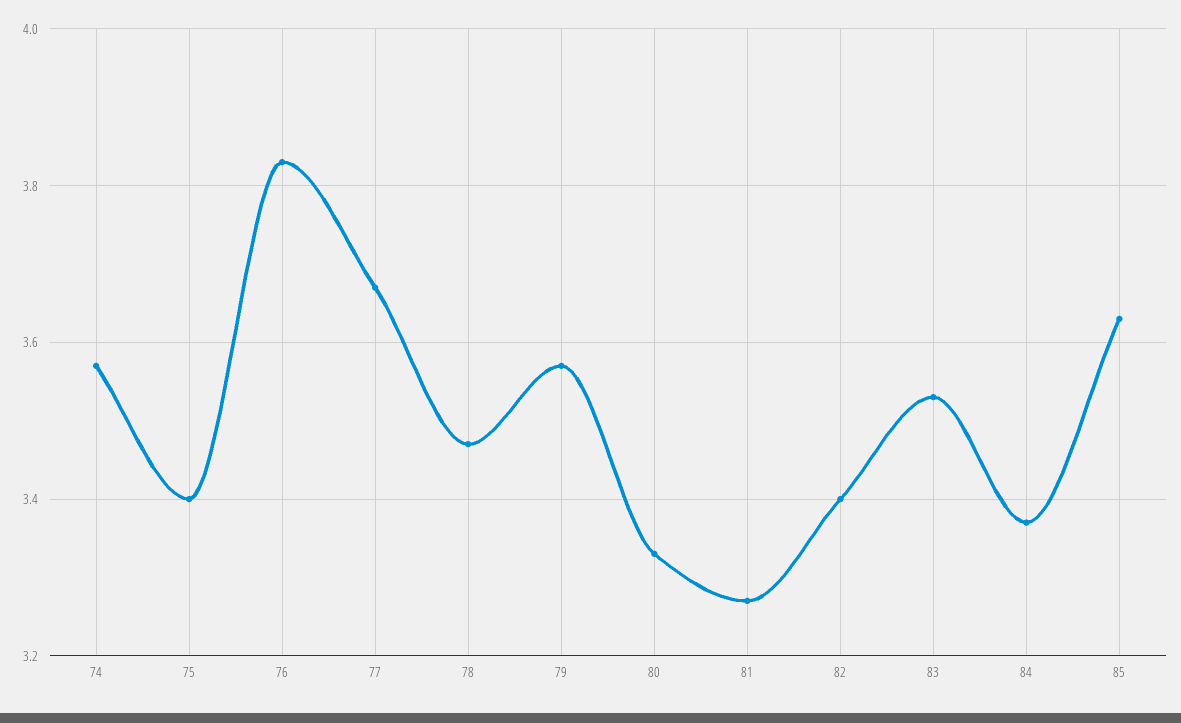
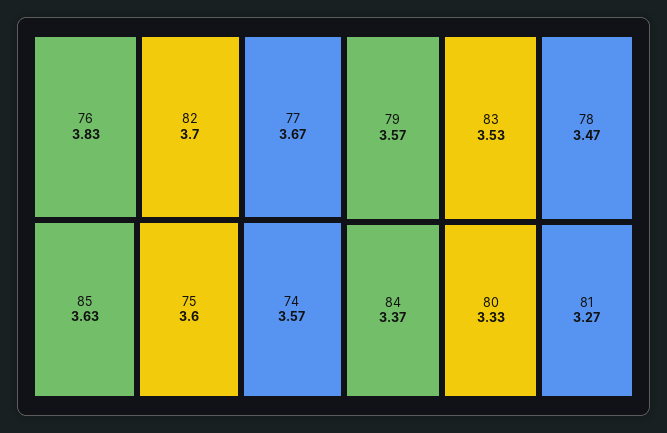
  {
    "74": 3.57,
-   "75": 3.4,
+   "75": 3.6,
    "76": 3.83,
    "77": 3.67,
    "78": 3.47,
    "79": 3.57,
    "80": 3.33,
    "81": 3.27,
-   "82": 3.4,
+   "82": 3.7,
    "83": 3.53,
    "84": 3.37,
    "85": 3.63
  }

